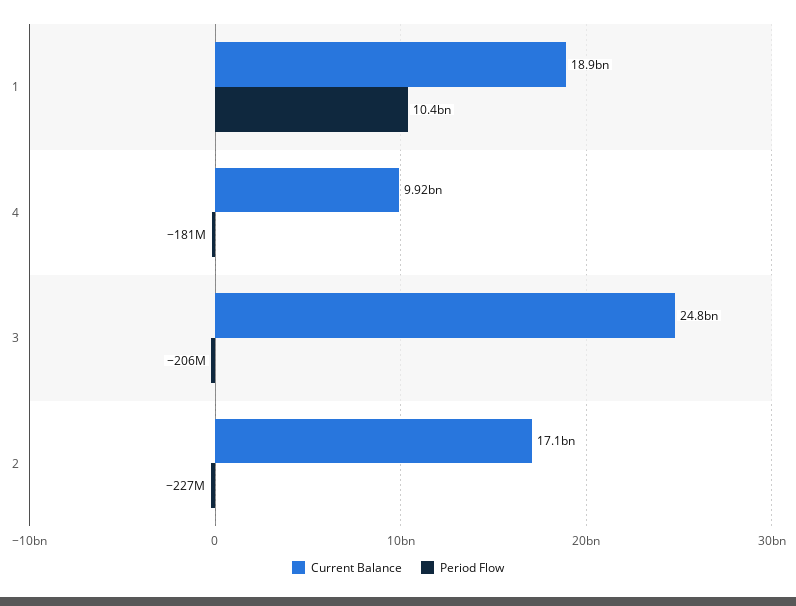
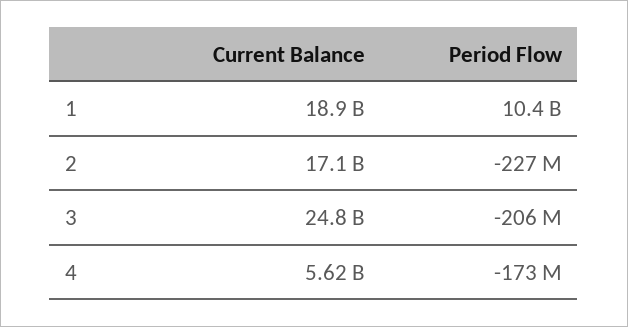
  {
    "Current Balance": {
      "1": 18900000000,
-     "4": 9920000000,
+     "4": 5620000000,
      "3": 24800000000,
      "2": 17100000000
    },
    "Period Flow": {
      "1": 10400000000,
-     "4": -181000000,
+     "4": -173000000,
      "3": -206000000,
      "2": -227000000
    }
  }

